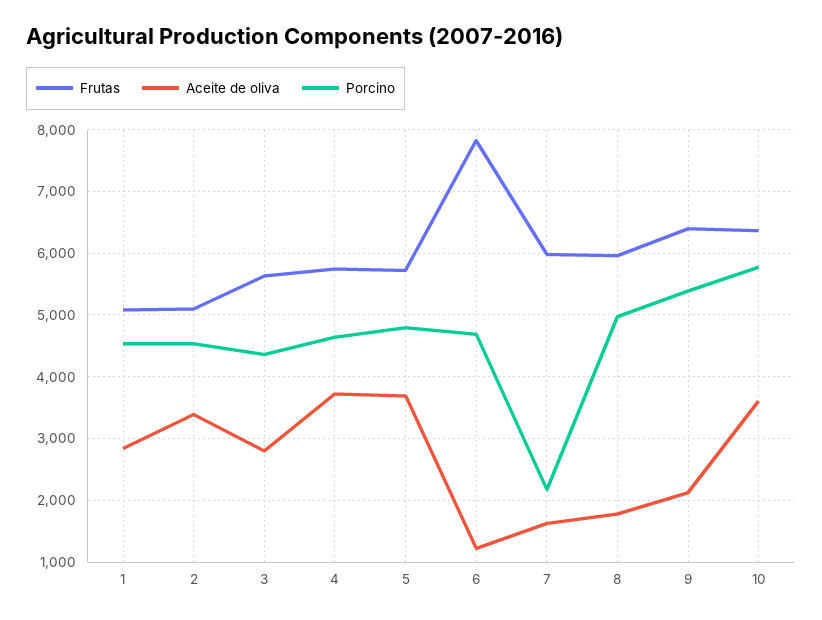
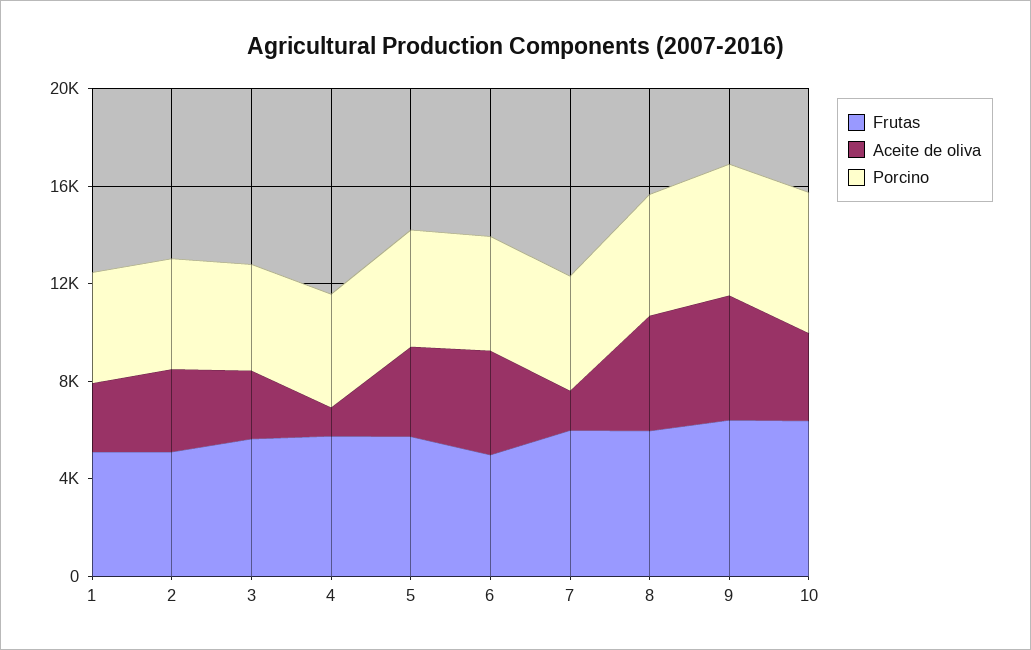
  {
    "Frutas": {
      "1": 5100,
      "2": 5100,
      "3": 5600,
      "4": 5700,
      "5": 5700,
-     "6": 7800,
+     "6": 5000,
      "7": 6000,
      "8": 6000,
      "9": 6400,
      "10": 6400
    },
    "Aceite de oliva": {
      "1": 2800,
      "2": 3400,
      "3": 2800,
-     "4": 3700,
+     "4": 1000,
      "5": 3700,
-     "6": 1200,
+     "6": 4000,
      "7": 1600,
-     "8": 1800,
+     "8": 5000,
-     "9": 2100,
+     "9": 5000,
      "10": 3600
    },
    "Porcino": {
      "1": 4500,
      "2": 4500,
      "3": 4400,
      "4": 4600,
      "5": 4800,
      "6": 4700,
-     "7": 2200,
+     "7": 5000,
      "8": 5000,
      "9": 5400,
      "10": 5800
    }
  }

